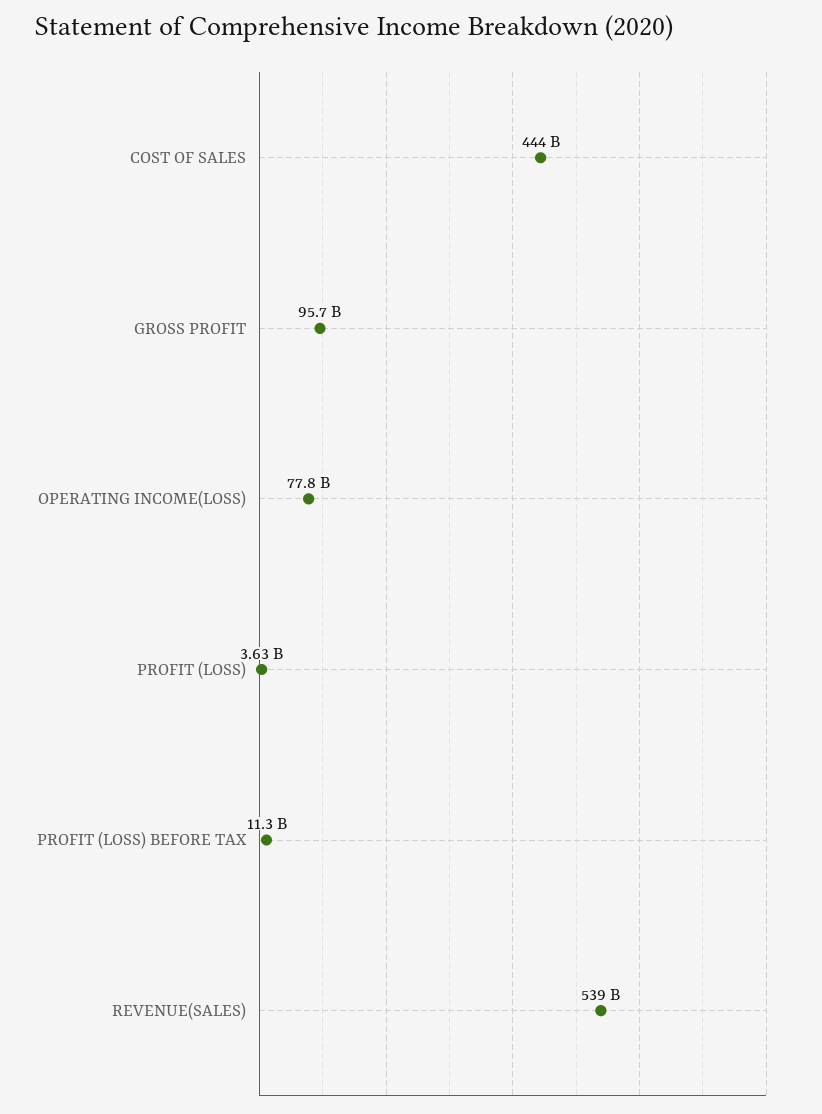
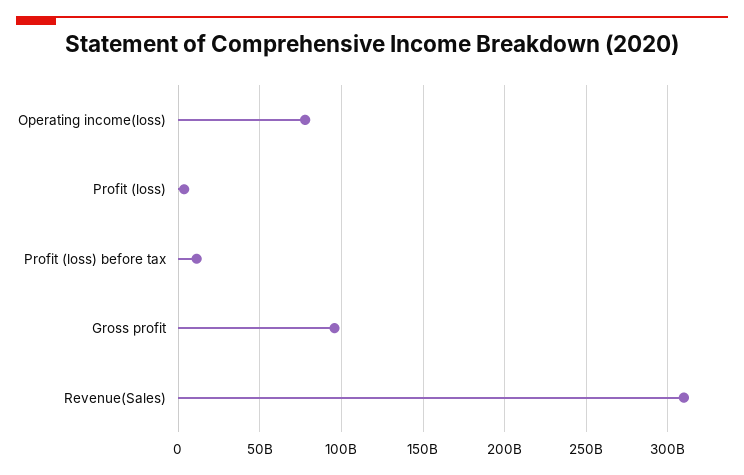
  {
-   "COST OF SALES": 444000000000,
    "GROSS PROFIT": 95700000000,
    "OPERATING INCOME(LOSS)": 77800000000,
    "PROFIT (LOSS)": 3630000000,
    "PROFIT (LOSS) BEFORE TAX": 11300000000,
-   "REVENUE(SALES)": 539000000000
+   "REVENUE(SALES)": 310000000000
  }

